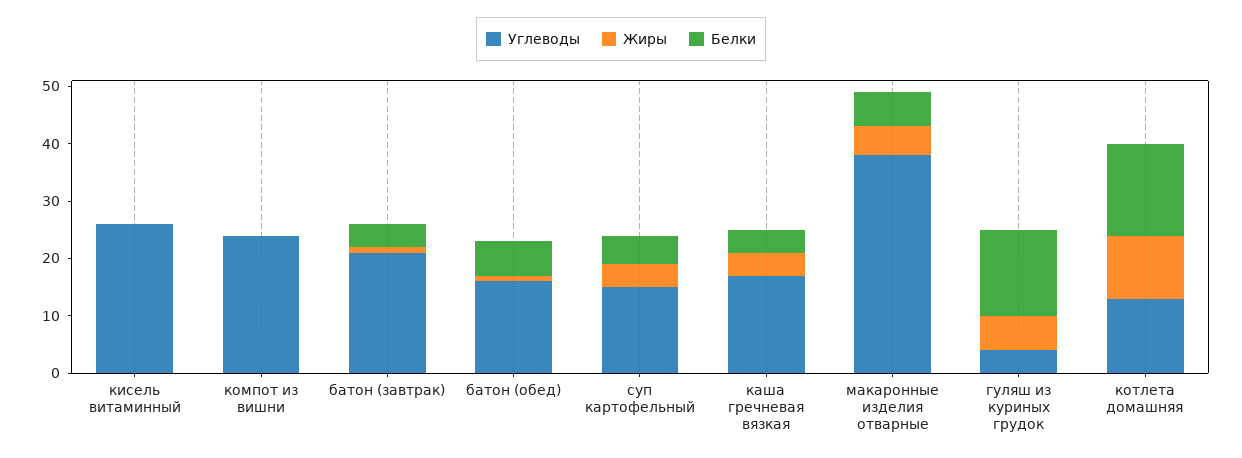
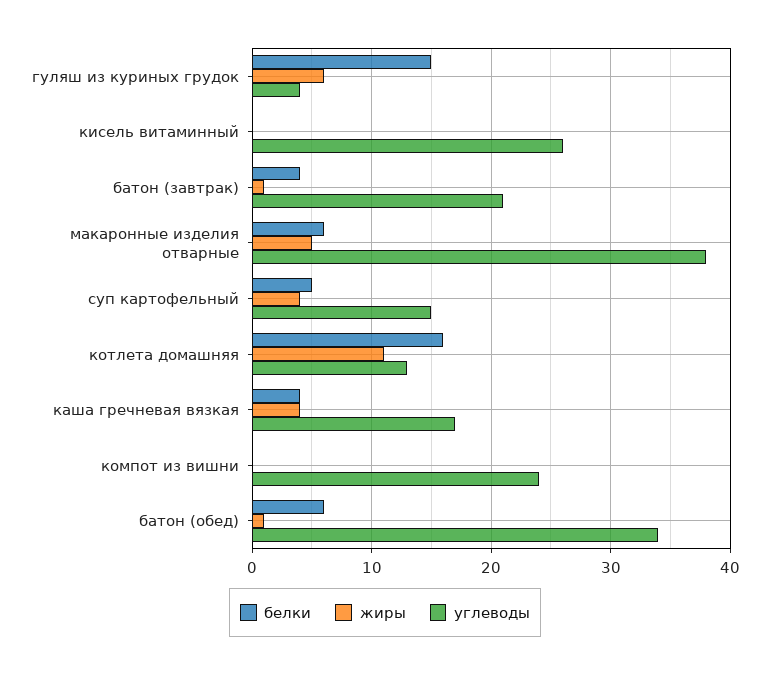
  {
    "Углеводы": {
      "кисель витаминный": 26,
      "компот из вишни": 24,
      "батон (завтрак)": 21,
-     "батон (обед)": 15,
+     "батон (обед)": 34,
      "суп картофельный": 15,
      "каша гречневая вязкая": 17,
      "макаронные изделия отварные": 38,
      "гуляш из куриных грудок": 4,
      "котлета домашняя": 13
    },
    "Жиры": {
      "кисель витаминный": 0,
      "компот из вишни": 0,
      "батон (завтрак)": 1,
      "батон (обед)": 1,
      "суп картофельный": 4,
      "каша гречневая вязкая": 4,
      "макаронные изделия отварные": 5,
      "гуляш из куриных грудок": 6,
      "котлета домашняя": 11
    },
    "Белки": {
      "кисель витаминный": 0,
      "компот из вишни": 0,
      "батон (завтрак)": 4,
      "батон (обед)": 6,
      "суп картофельный": 5,
      "каша гречневая вязкая": 4,
      "макаронные изделия отварные": 6,
      "гуляш из куриных грудок": 15,
      "котлета домашняя": 16
    }
  }

